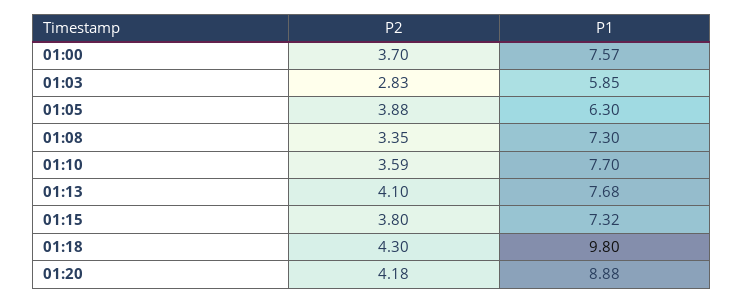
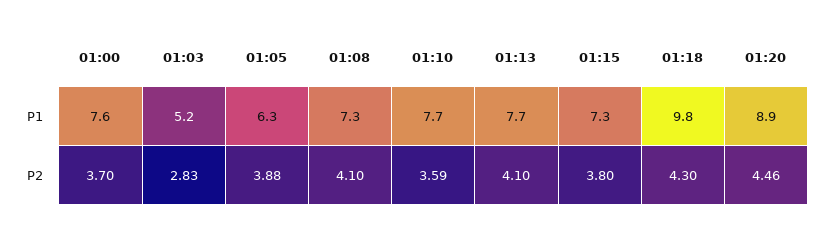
  {
    "P2": {
      "01:00": 3.7,
      "01:03": 2.83,
      "01:05": 3.88,
-     "01:08": 3.35,
+     "01:08": 4.1,
      "01:10": 3.59,
      "01:13": 4.1,
      "01:15": 3.8,
      "01:18": 4.3,
-     "01:20": 4.18
+     "01:20": 4.46
    },
    "P1": {
      "01:00": 7.57,
-     "01:03": 5.85,
+     "01:03": 5.2,
      "01:05": 6.3,
      "01:08": 7.3,
      "01:10": 7.7,
      "01:13": 7.68,
      "01:15": 7.32,
      "01:18": 9.8,
      "01:20": 8.88
    }
  }

